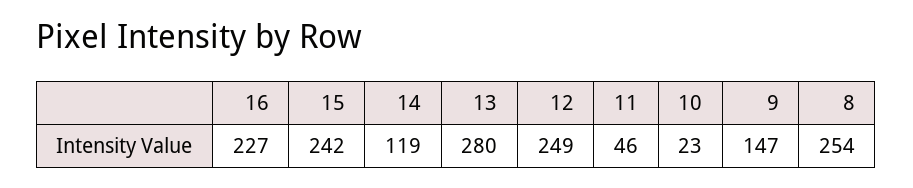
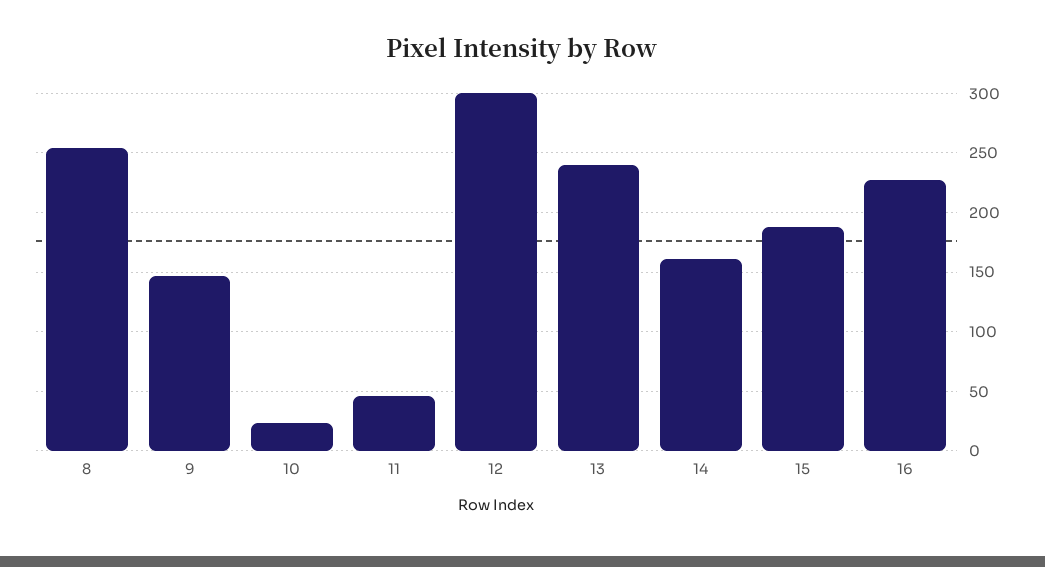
  {
    "16": 227,
-   "15": 242,
+   "15": 190,
-   "14": 119,
+   "14": 160,
-   "13": 280,
+   "13": 240,
-   "12": 249,
+   "12": 300,
    "11": 46,
    "10": 23,
    "9": 147,
    "8": 254
  }

